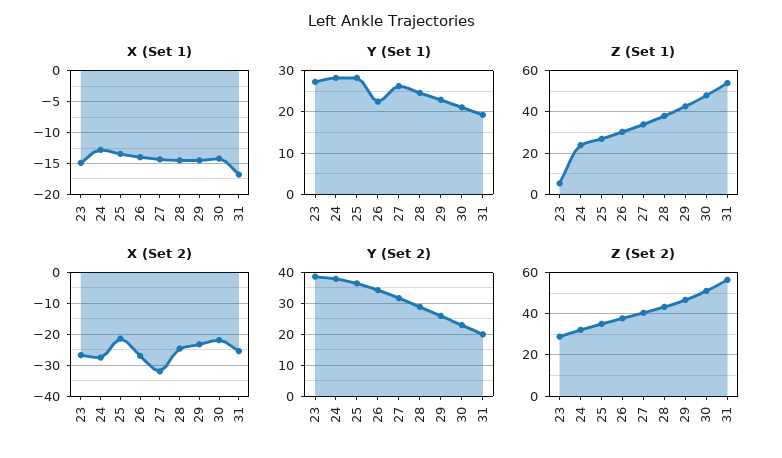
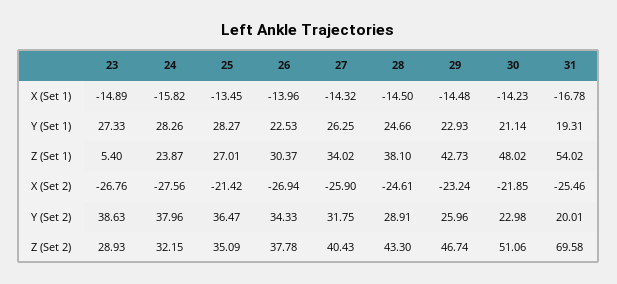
  {
    "X (Set 1)": {
      "23": -14.89,
-     "24": -13,
+     "24": -15.82,
      "25": -13.45,
      "26": -13.96,
      "27": -14.32,
      "28": -14.5,
      "29": -14.48,
      "30": -14.23,
      "31": -16.78
    },
    "Y (Set 1)": {
      "23": 27.33,
      "24": 28.26,
      "25": 28.27,
      "26": 22.53,
      "27": 26.25,
      "28": 24.66,
      "29": 22.93,
      "30": 21.14,
      "31": 19.31
    },
    "Z (Set 1)": {
      "23": 5.4,
      "24": 23.87,
      "25": 27.01,
      "26": 30.37,
      "27": 34.02,
      "28": 38.1,
      "29": 42.73,
      "30": 48.02,
      "31": 54.02
    },
    "X (Set 2)": {
      "23": -26.76,
      "24": -27.56,
      "25": -21.42,
      "26": -26.94,
-     "27": -32,
+     "27": -25.9,
      "28": -24.61,
      "29": -23.24,
      "30": -21.85,
      "31": -25.46
    },
    "Y (Set 2)": {
      "23": 38.63,
      "24": 37.96,
      "25": 36.47,
      "26": 34.33,
      "27": 31.75,
      "28": 28.91,
      "29": 25.96,
      "30": 22.98,
      "31": 20.01
    },
    "Z (Set 2)": {
      "23": 28.93,
      "24": 32.15,
      "25": 35.09,
      "26": 37.78,
      "27": 40.43,
      "28": 43.3,
      "29": 46.74,
      "30": 51.06,
-     "31": 55
+     "31": 69.58
    }
  }

